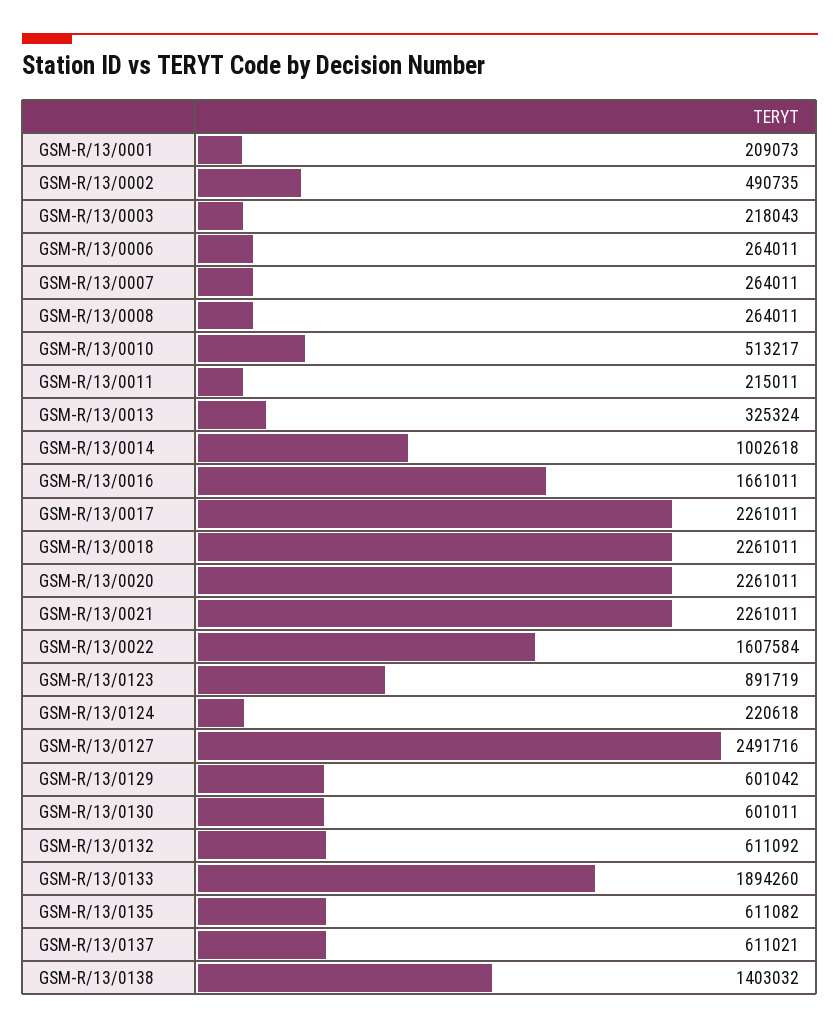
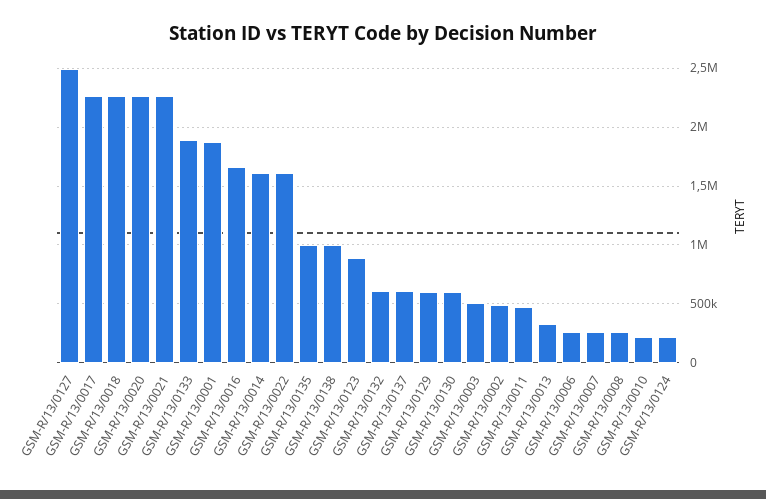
  {
-   "GSM-R/13/0001": 209073,
+   "GSM-R/13/0001": 1900000,
    "GSM-R/13/0002": 490735,
-   "GSM-R/13/0003": 218043,
+   "GSM-R/13/0003": 500000,
    "GSM-R/13/0006": 264011,
    "GSM-R/13/0007": 264011,
    "GSM-R/13/0008": 264011,
-   "GSM-R/13/0010": 513217,
+   "GSM-R/13/0010": 200000,
-   "GSM-R/13/0011": 215011,
+   "GSM-R/13/0011": 500000,
    "GSM-R/13/0013": 325324,
-   "GSM-R/13/0014": 1002618,
+   "GSM-R/13/0014": 1600000,
    "GSM-R/13/0016": 1661011,
    "GSM-R/13/0017": 2261011,
    "GSM-R/13/0018": 2261011,
    "GSM-R/13/0020": 2261011,
    "GSM-R/13/0021": 2261011,
    "GSM-R/13/0022": 1607584,
    "GSM-R/13/0123": 891719,
    "GSM-R/13/0124": 220618,
    "GSM-R/13/0127": 2491716,
    "GSM-R/13/0129": 601042,
    "GSM-R/13/0130": 601011,
    "GSM-R/13/0132": 611092,
    "GSM-R/13/0133": 1894260,
-   "GSM-R/13/0135": 611082,
+   "GSM-R/13/0135": 1000000,
    "GSM-R/13/0137": 611021,
-   "GSM-R/13/0138": 1403032
+   "GSM-R/13/0138": 1000000
  }

